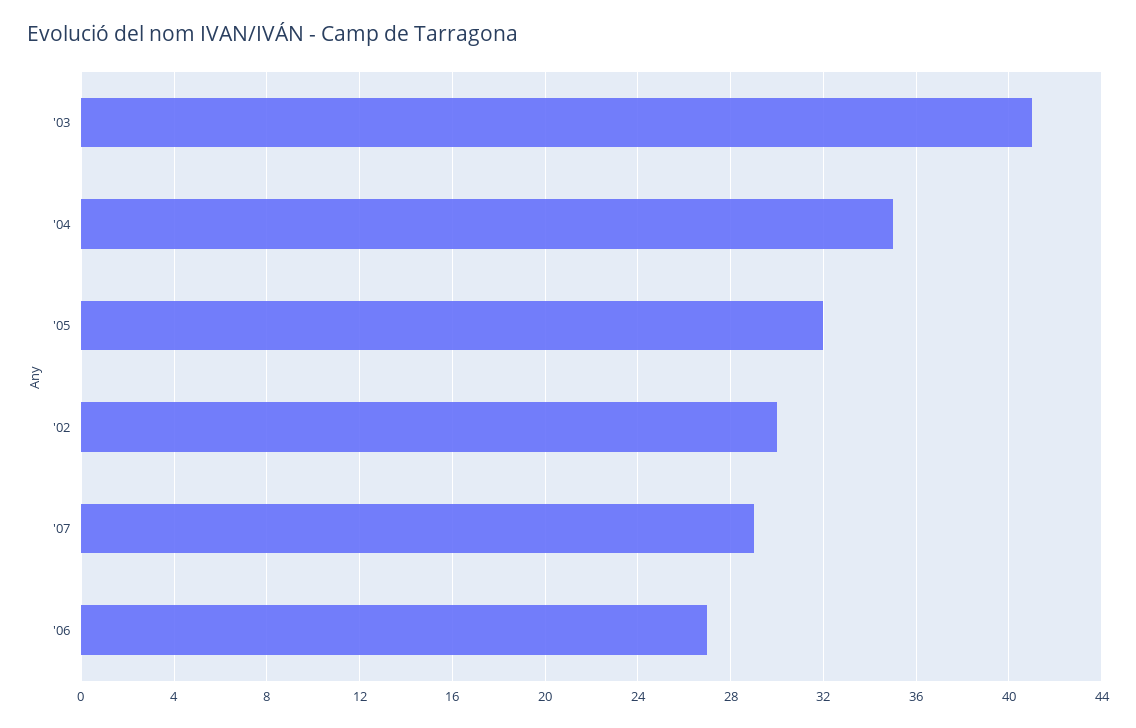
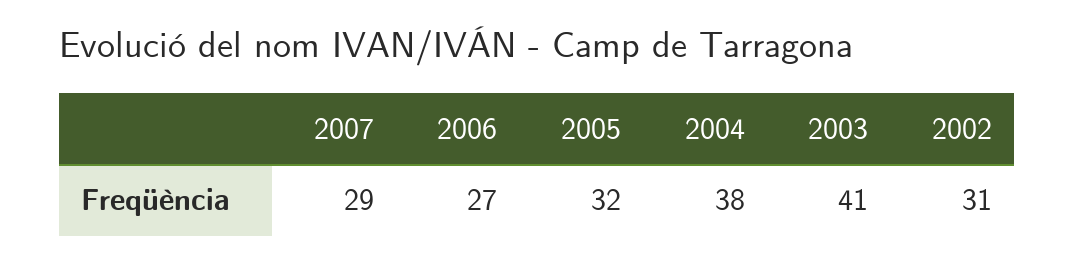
  {
    "'03": 41,
-   "'04": 35,
+   "'04": 38,
    "'05": 32,
-   "'02": 30,
+   "'02": 31,
    "'07": 29,
    "'06": 27
  }

